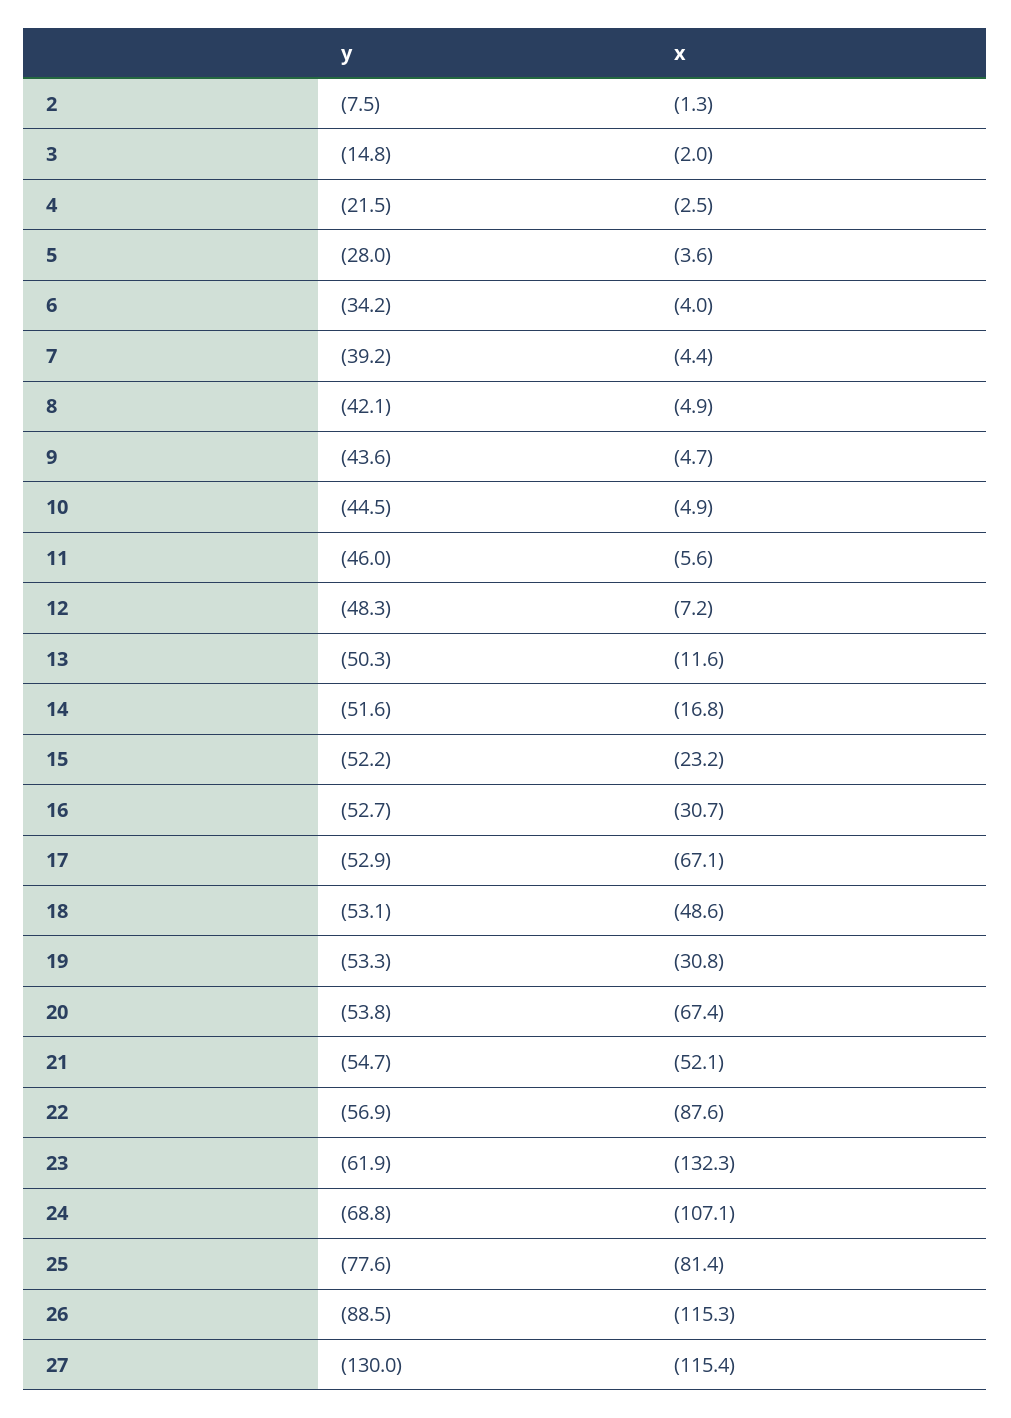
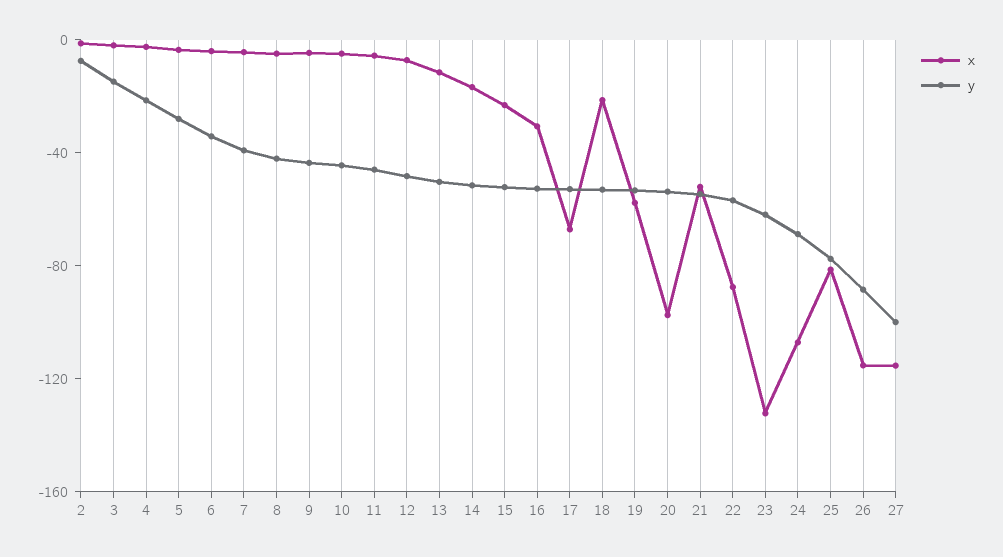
  {
    "y": {
      "2": -7.5,
      "3": -14.8,
      "4": -21.5,
      "5": -28,
      "6": -34.2,
      "7": -39.2,
      "8": -42.1,
      "9": -43.6,
      "10": -44.5,
      "11": -46,
      "12": -48.3,
      "13": -50.3,
      "14": -51.6,
      "15": -52.2,
      "16": -52.7,
      "17": -52.9,
      "18": -53.1,
      "19": -53.3,
      "20": -53.8,
      "21": -54.7,
      "22": -56.9,
      "23": -61.9,
      "24": -68.8,
      "25": -77.6,
      "26": -88.5,
-     "27": -130
+     "27": -100
    },
    "x": {
      "2": -1.3,
      "3": -2,
      "4": -2.5,
      "5": -3.6,
      "6": -4,
      "7": -4.4,
      "8": -4.9,
      "9": -4.7,
      "10": -4.9,
      "11": -5.6,
      "12": -7.2,
      "13": -11.6,
      "14": -16.8,
      "15": -23.2,
      "16": -30.7,
      "17": -67.1,
-     "18": -48.6,
+     "18": -20,
-     "19": -30.8,
+     "19": -60,
-     "20": -67.4,
+     "20": -100,
      "21": -52.1,
      "22": -87.6,
      "23": -132.3,
      "24": -107.1,
      "25": -81.4,
      "26": -115.3,
      "27": -115.4
    }
  }

